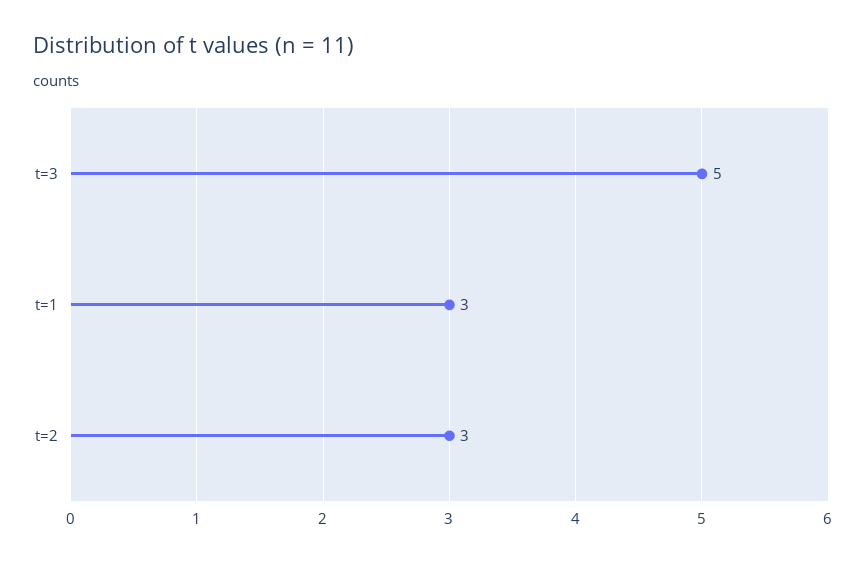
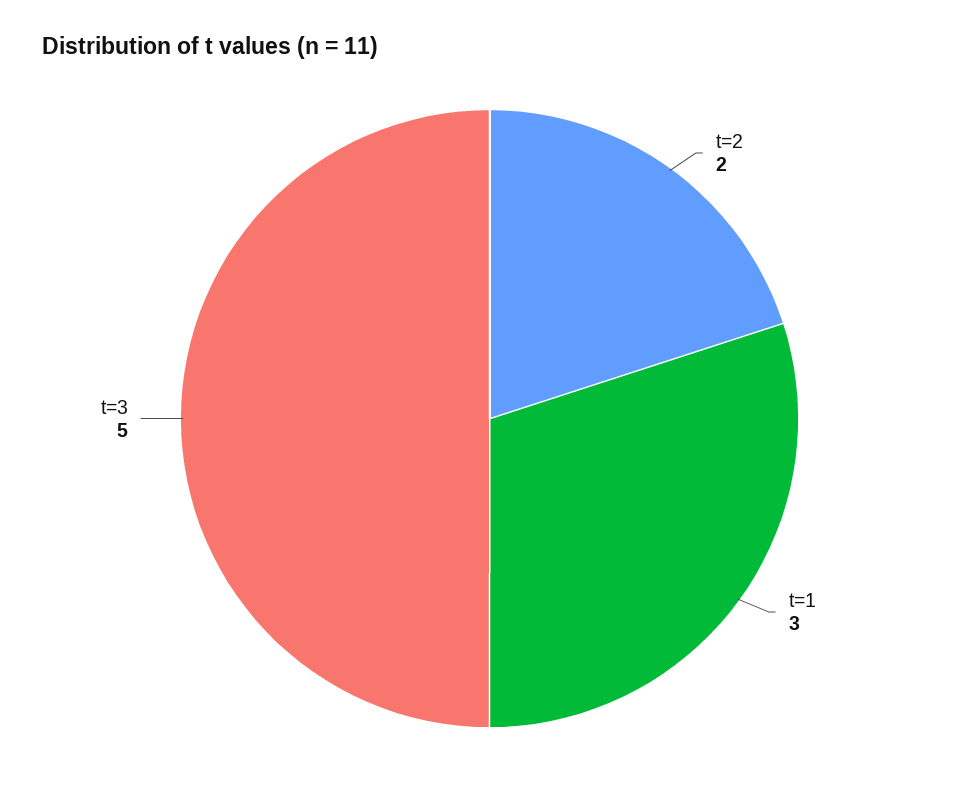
  {
    "t=3": 5,
    "t=1": 3,
-   "t=2": 3
+   "t=2": 2
  }

